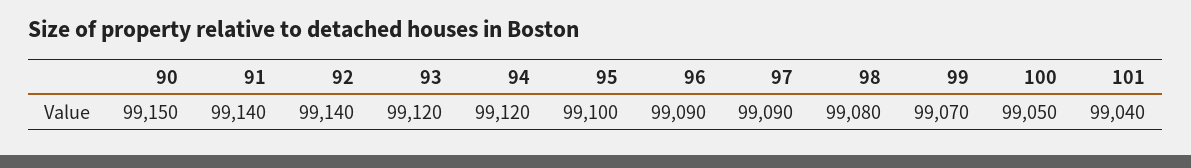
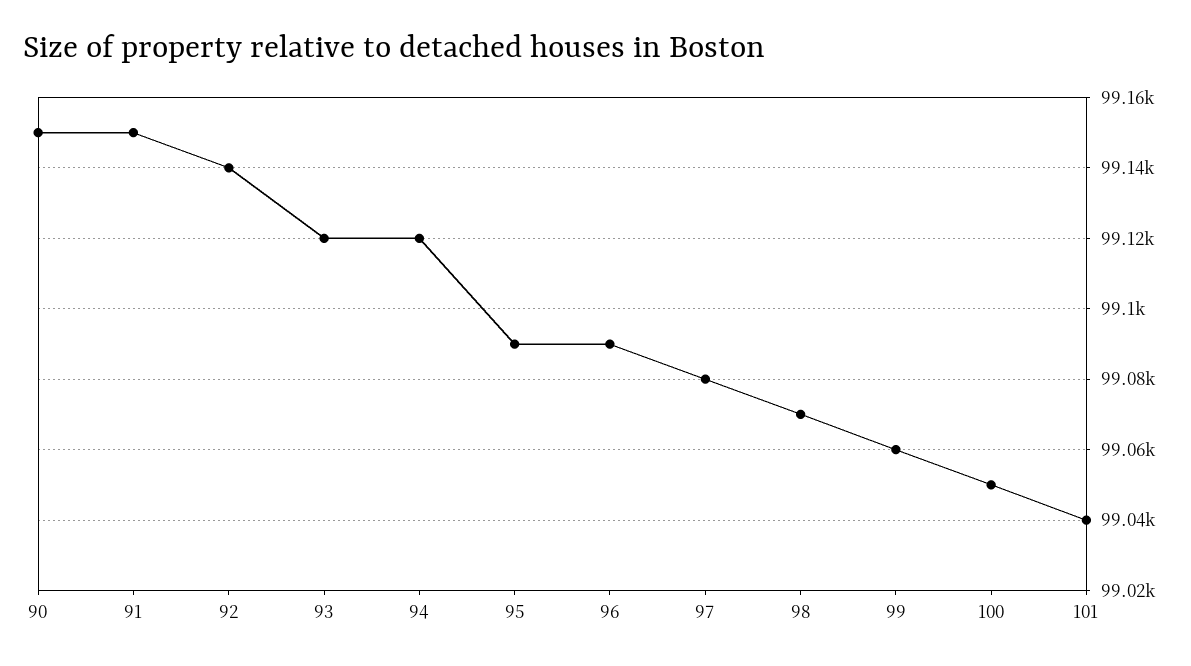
  {
    "90": 99150,
-   "91": 99140,
+   "91": 99150,
    "92": 99140,
    "93": 99120,
    "94": 99120,
-   "95": 99100,
+   "95": 99090,
    "96": 99090,
-   "97": 99090,
+   "97": 99080,
-   "98": 99080,
+   "98": 99070,
-   "99": 99070,
+   "99": 99060,
    "100": 99050,
    "101": 99040
  }

